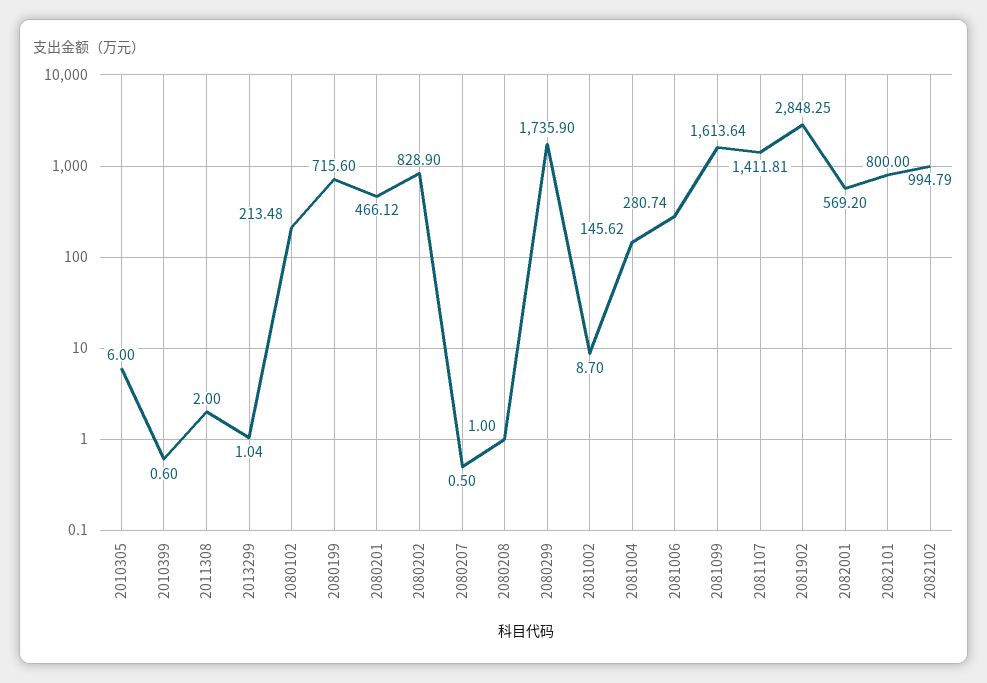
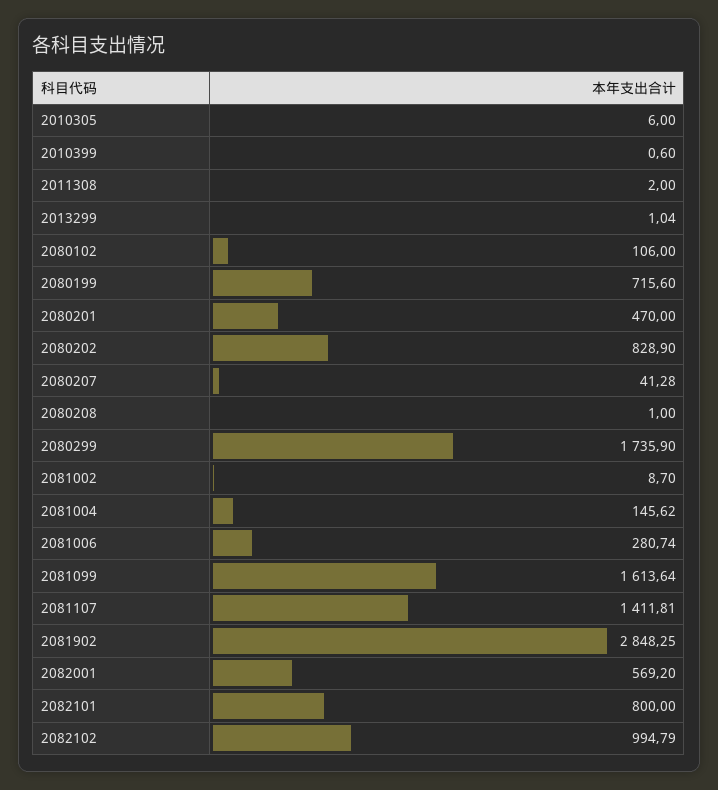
  {
    "2010305": 6,
    "2010399": 0.6,
    "2011308": 2,
    "2013299": 1.04,
-   "2080102": 213.48,
+   "2080102": 106,
    "2080199": 715.6,
-   "2080201": 466.12,
+   "2080201": 470,
    "2080202": 828.9,
-   "2080207": 0.5,
+   "2080207": 41.28,
    "2080208": 1,
    "2080299": 1735.9,
    "2081002": 8.7,
    "2081004": 145.62,
    "2081006": 280.74,
    "2081099": 1613.64,
    "2081107": 1411.81,
    "2081902": 2848.25,
    "2082001": 569.2,
    "2082101": 800,
    "2082102": 994.79
  }

